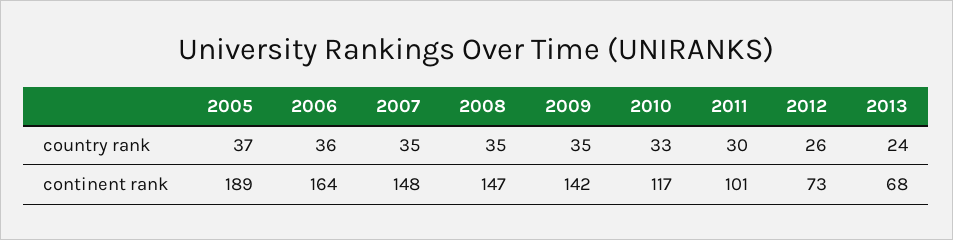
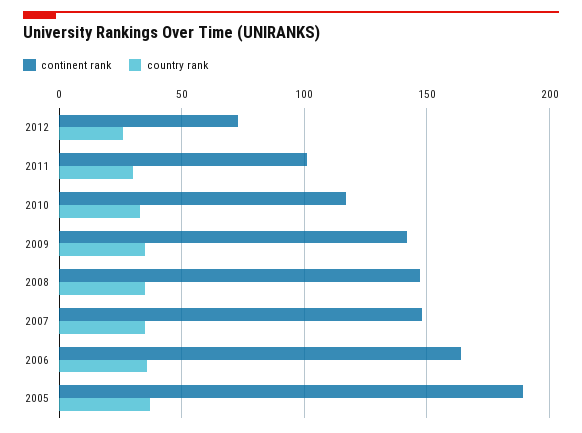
  {
    "country rank": {
      "2005": 37,
      "2006": 36,
      "2007": 35,
      "2008": 35,
      "2009": 35,
      "2010": 33,
      "2011": 30,
-     "2012": 26,
+     "2012": 26
-     "2013": 24
    },
    "continent rank": {
      "2005": 189,
      "2006": 164,
      "2007": 148,
      "2008": 147,
      "2009": 142,
      "2010": 117,
      "2011": 101,
-     "2012": 73,
+     "2012": 73
-     "2013": 68
    }
  }

